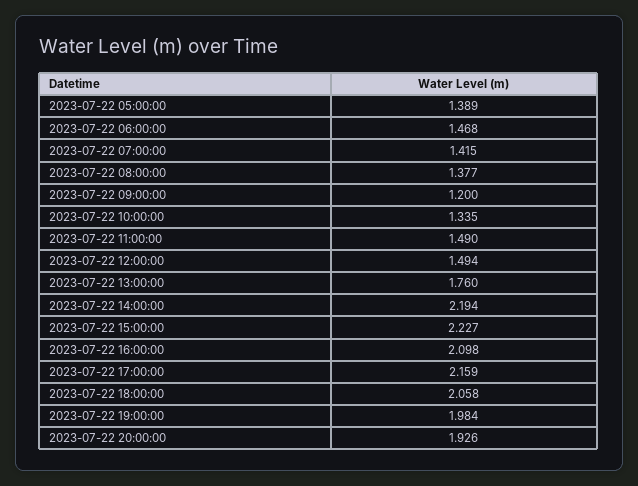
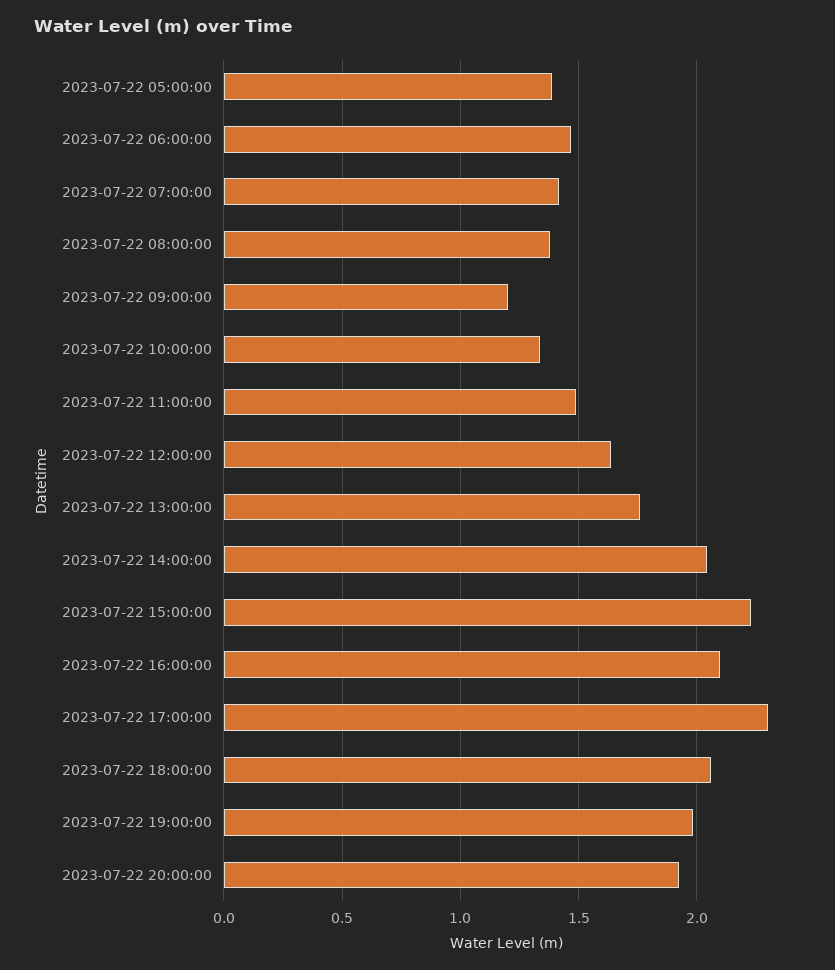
  {
    "2023-07-22 05:00:00": 1.389,
    "2023-07-22 06:00:00": 1.468,
    "2023-07-22 07:00:00": 1.415,
    "2023-07-22 08:00:00": 1.377,
    "2023-07-22 09:00:00": 1.2,
    "2023-07-22 10:00:00": 1.335,
    "2023-07-22 11:00:00": 1.49,
-   "2023-07-22 12:00:00": 1.494,
+   "2023-07-22 12:00:00": 1.65,
    "2023-07-22 13:00:00": 1.76,
-   "2023-07-22 14:00:00": 2.194,
+   "2023-07-22 14:00:00": 2.05,
    "2023-07-22 15:00:00": 2.227,
    "2023-07-22 16:00:00": 2.098,
-   "2023-07-22 17:00:00": 2.159,
+   "2023-07-22 17:00:00": 2.3,
    "2023-07-22 18:00:00": 2.058,
    "2023-07-22 19:00:00": 1.984,
    "2023-07-22 20:00:00": 1.926
  }

